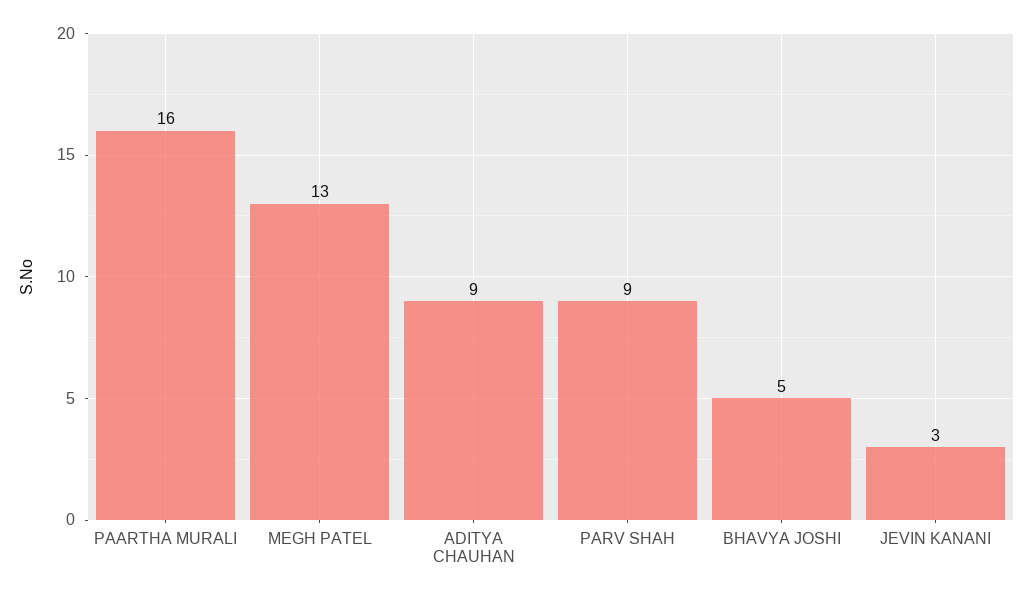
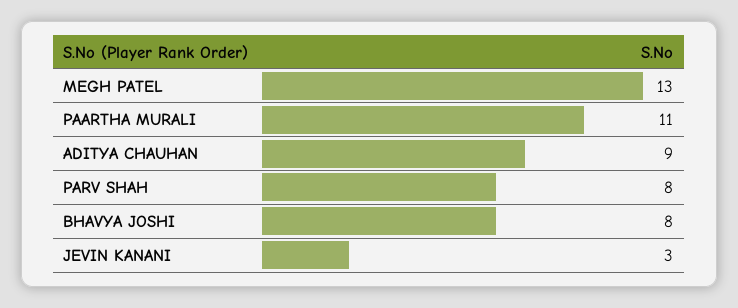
  {
-   "PAARTHA MURALI": 16,
+   "PAARTHA MURALI": 11,
    "MEGH PATEL": 13,
    "ADITYA CHAUHAN": 9,
-   "PARV SHAH": 9,
+   "PARV SHAH": 8,
-   "BHAVYA JOSHI": 5,
+   "BHAVYA JOSHI": 8,
    "JEVIN KANANI": 3
  }

